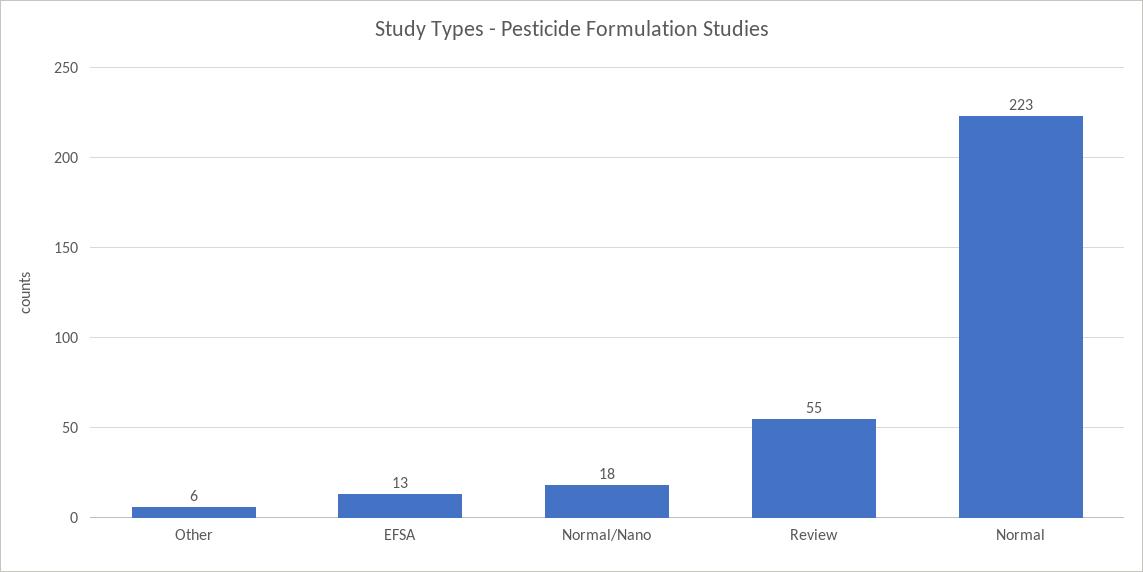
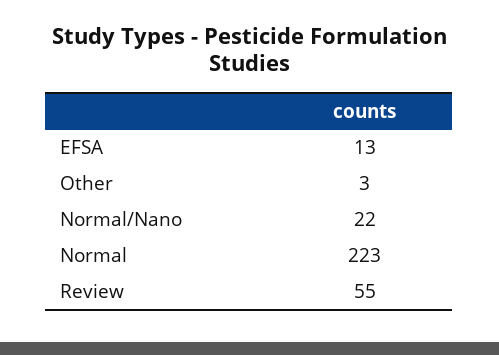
  {
-   "Other": 6,
+   "Other": 3,
    "EFSA": 13,
-   "Normal/Nano": 18,
+   "Normal/Nano": 22,
    "Review": 55,
    "Normal": 223
  }

